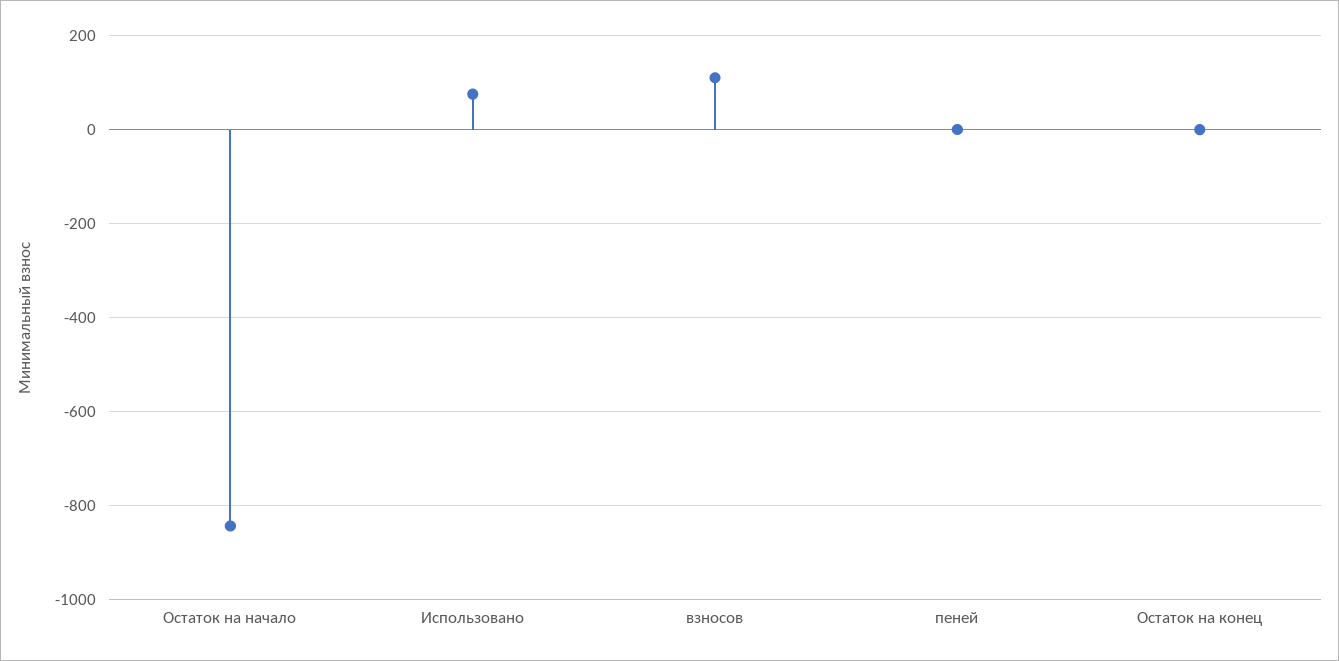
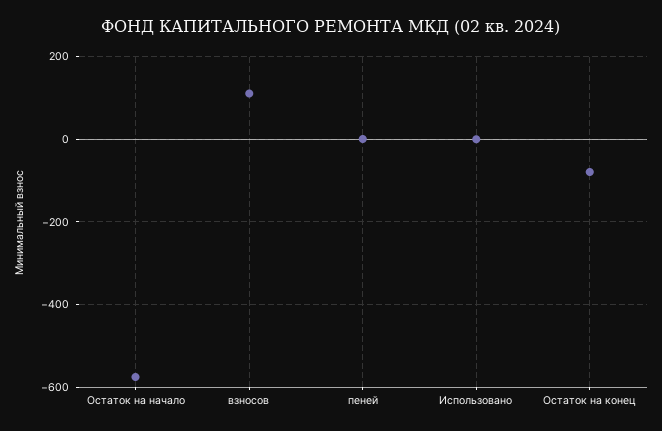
  {
-   "Остаток на начало": -840,
+   "Остаток на начало": -580,
-   "Использовано": 80,
+   "Использовано": 0,
    "взносов": 120,
    "пеней": 0,
-   "Остаток на конец": 0
+   "Остаток на конец": -80
  }

